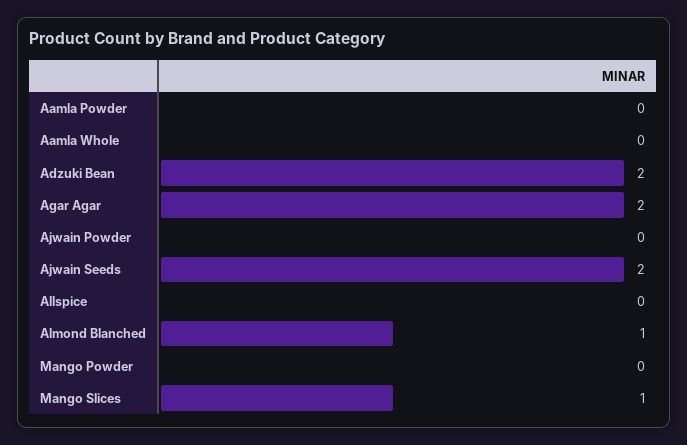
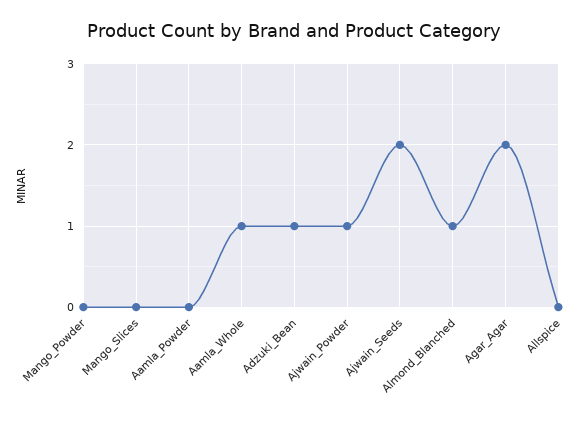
  {
    "Aamla Powder": 0,
-   "Aamla Whole": 0,
+   "Aamla Whole": 1,
-   "Adzuki Bean": 2,
+   "Adzuki Bean": 1,
    "Agar Agar": 2,
-   "Ajwain Powder": 0,
+   "Ajwain Powder": 1,
    "Ajwain Seeds": 2,
    "Allspice": 0,
    "Almond Blanched": 1,
    "Mango Powder": 0,
-   "Mango Slices": 1
+   "Mango Slices": 0
  }

